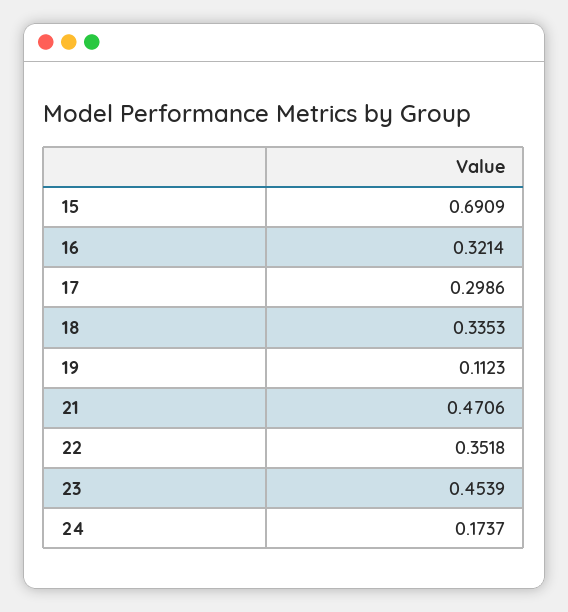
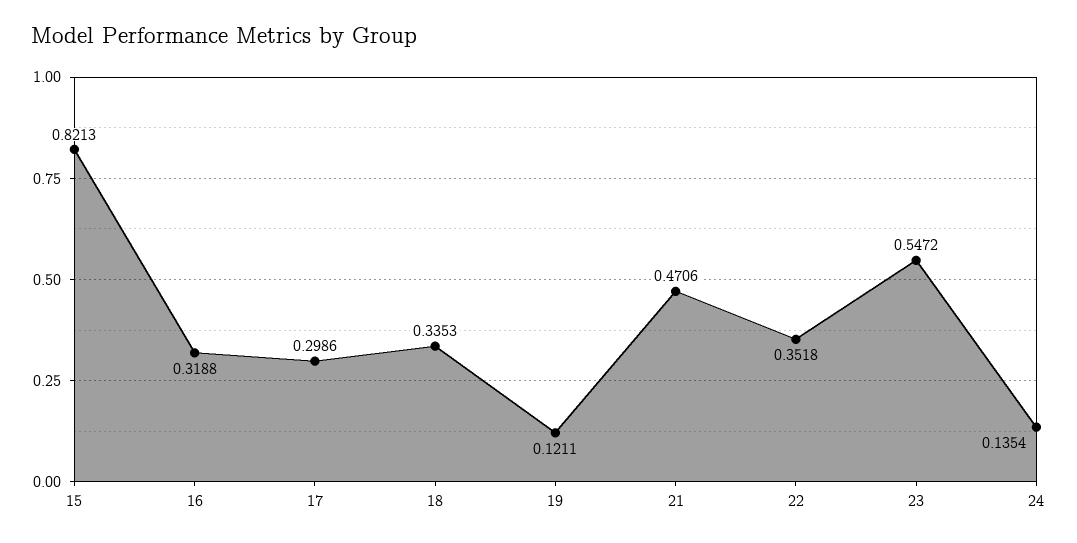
  {
-   "15": 0.6909,
+   "15": 0.8213,
-   "16": 0.3214,
+   "16": 0.3188,
    "17": 0.2986,
    "18": 0.3353,
-   "19": 0.1123,
+   "19": 0.1211,
    "21": 0.4706,
    "22": 0.3518,
-   "23": 0.4539,
+   "23": 0.5472,
-   "24": 0.1737
+   "24": 0.1354
  }

